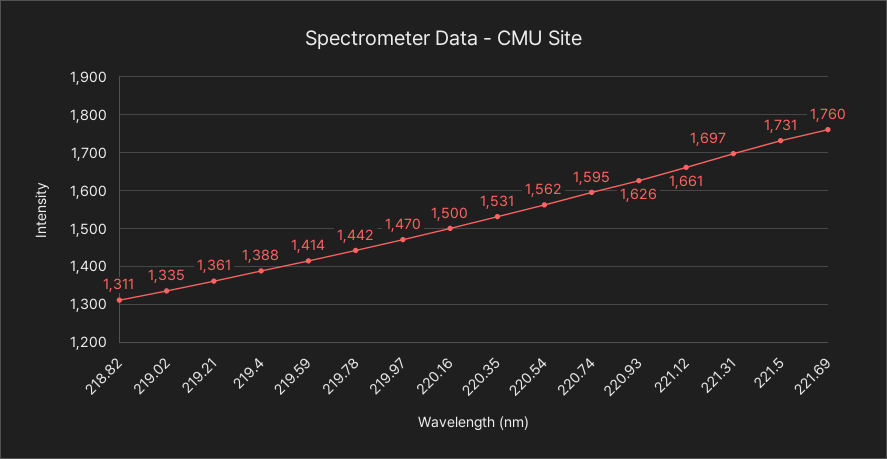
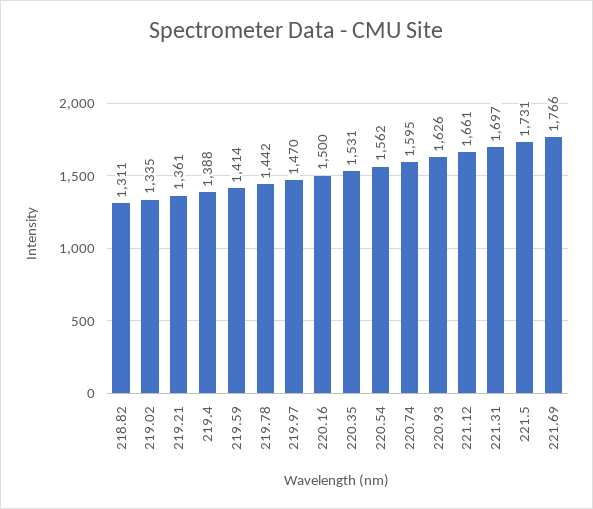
  {
    "218.82": 1311,
    "219.02": 1335,
    "219.21": 1361,
    "219.4": 1388,
    "219.59": 1414,
    "219.78": 1442,
    "219.97": 1470,
    "220.16": 1500,
    "220.35": 1531,
    "220.54": 1562,
    "220.74": 1595,
    "220.93": 1626,
    "221.12": 1661,
    "221.31": 1697,
    "221.5": 1731,
-   "221.69": 1760
+   "221.69": 1766
  }

